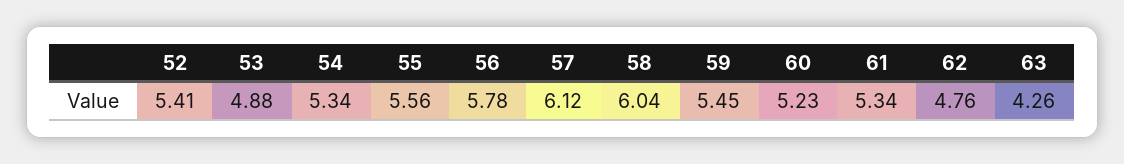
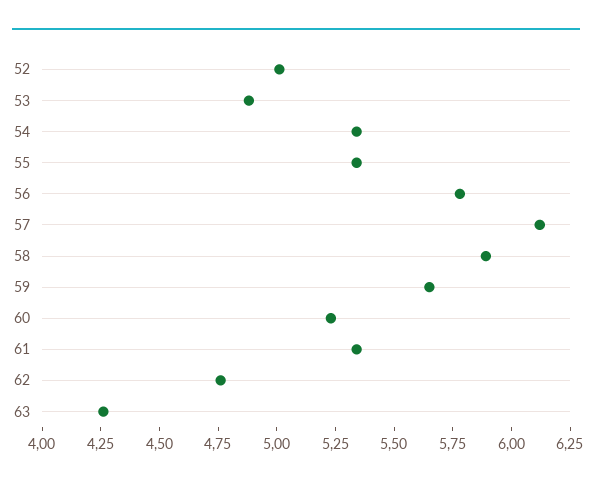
  {
-   "52": 5.41,
+   "52": 5,
    "53": 4.88,
    "54": 5.34,
-   "55": 5.56,
+   "55": 5.35,
    "56": 5.78,
    "57": 6.12,
-   "58": 6.04,
+   "58": 5.9,
-   "59": 5.45,
+   "59": 5.65,
    "60": 5.23,
    "61": 5.34,
    "62": 4.76,
    "63": 4.26
  }

